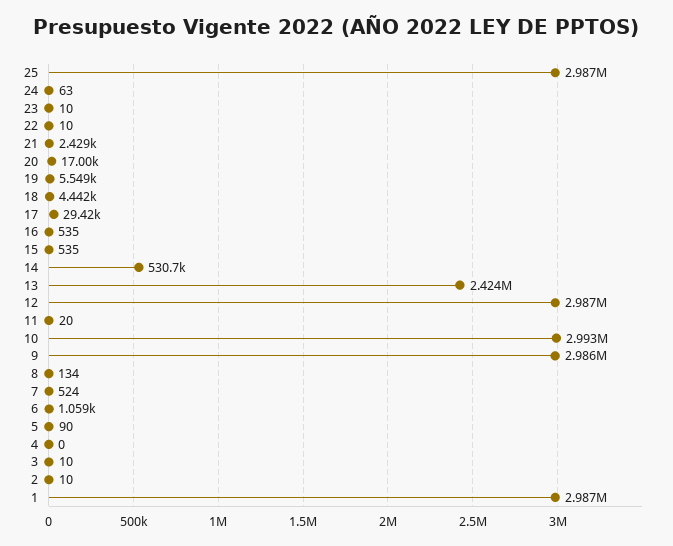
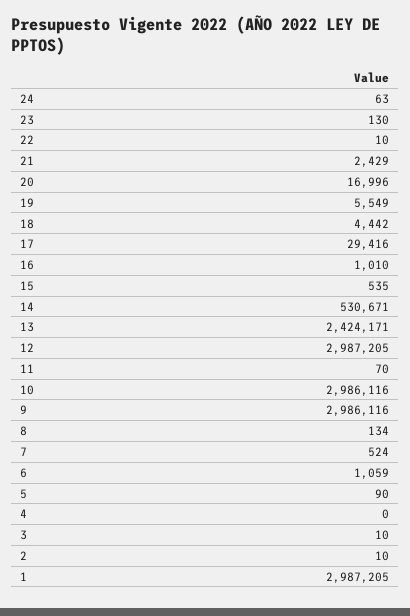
  {
-   "25": 2987000,
    "24": 63,
-   "23": 10,
+   "23": 130,
    "22": 10,
    "21": 2429,
    "20": 16996,
    "19": 5549,
    "18": 4442,
    "17": 29416,
-   "16": 535,
+   "16": 1010,
    "15": 535,
    "14": 530671,
    "13": 2424171,
    "12": 2987205,
-   "11": 20,
+   "11": 70,
-   "10": 2993000,
+   "10": 2986116,
    "9": 2986116,
    "8": 134,
    "7": 524,
    "6": 1059,
    "5": 90,
    "4": 0,
    "3": 10,
    "2": 10,
    "1": 2987205
  }

